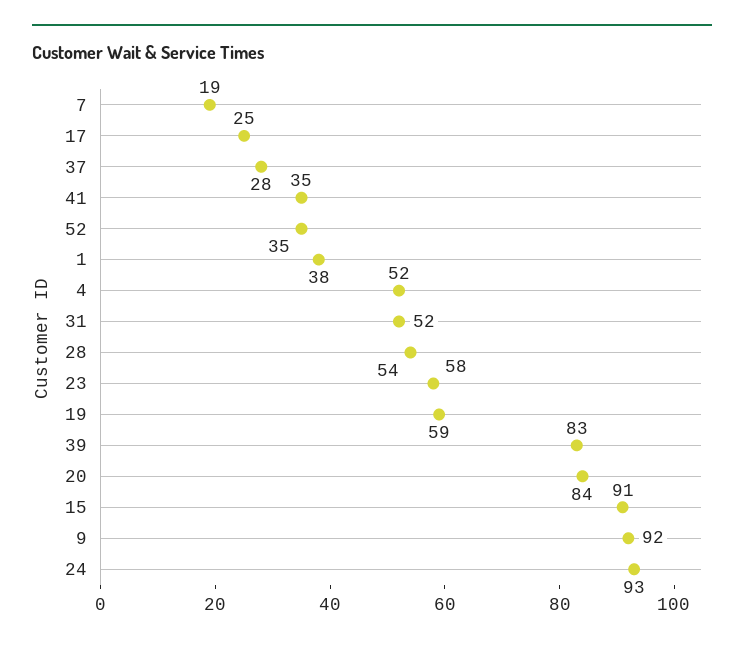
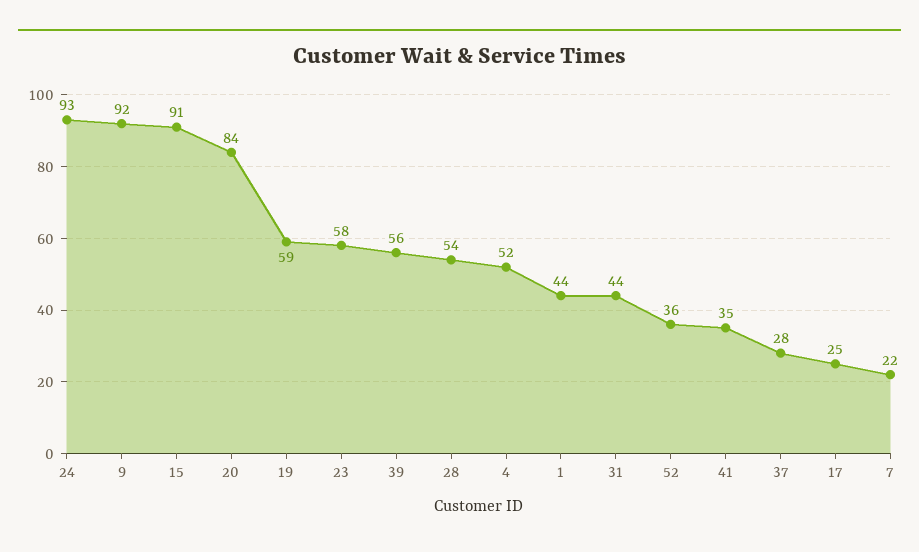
  {
-   "7": 19,
+   "7": 22,
    "17": 25,
    "37": 28,
    "41": 35,
-   "52": 35,
+   "52": 36,
-   "1": 38,
+   "1": 44,
    "4": 52,
-   "31": 52,
+   "31": 44,
    "28": 54,
    "23": 58,
    "19": 59,
-   "39": 83,
+   "39": 56,
    "20": 84,
    "15": 91,
    "9": 92,
    "24": 93
  }

